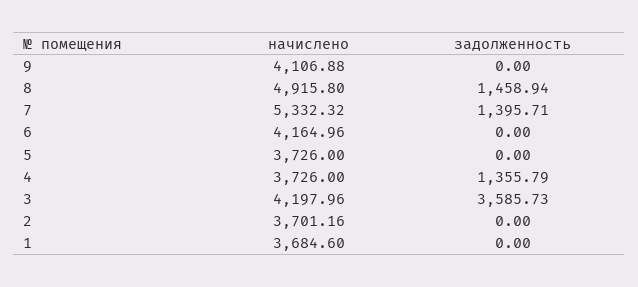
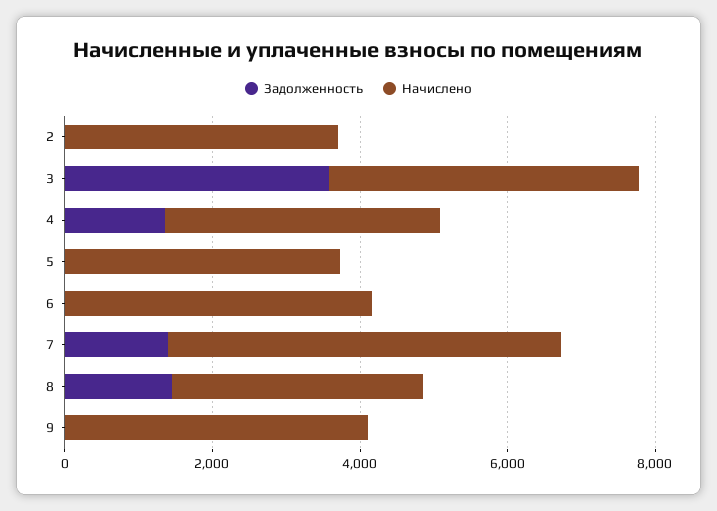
  {
    "начислено": {
      "9": 4106.88,
-     "8": 4915.8,
+     "8": 3500,
      "7": 5332.32,
      "6": 4164.96,
      "5": 3726,
      "4": 3726,
      "3": 4197.96,
-     "2": 3701.16,
+     "2": 3701.16
-     "1": 3684.6
    },
    "задолженность": {
      "9": 0,
      "8": 1458.94,
      "7": 1395.71,
      "6": 0,
      "5": 0,
      "4": 1355.79,
      "3": 3585.73,
-     "2": 0,
+     "2": 0
-     "1": 0
    }
  }

